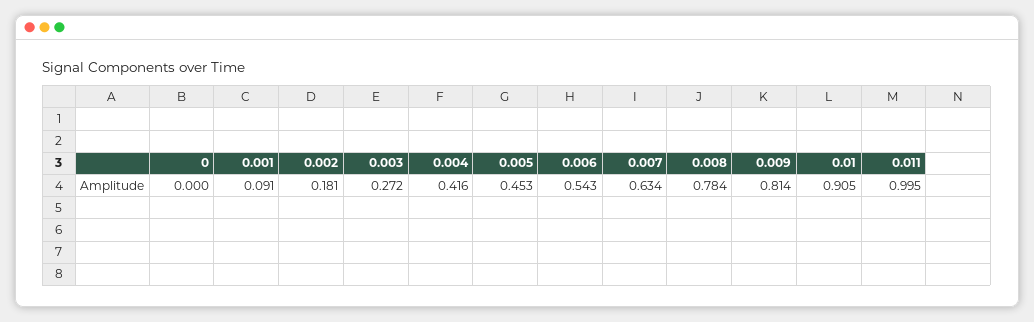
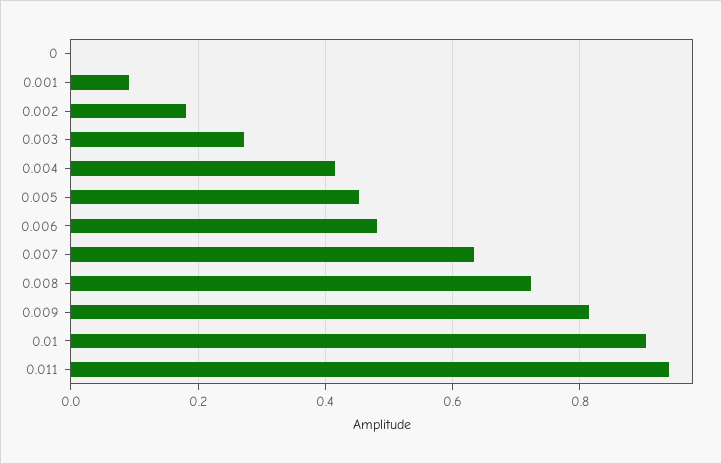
  {
    "0": 0,
    "0.001": 0.091,
    "0.002": 0.181,
    "0.003": 0.272,
    "0.004": 0.416,
    "0.005": 0.453,
-   "0.006": 0.543,
+   "0.006": 0.48,
    "0.007": 0.634,
-   "0.008": 0.784,
+   "0.008": 0.72,
    "0.009": 0.814,
    "0.01": 0.905,
-   "0.011": 0.995
+   "0.011": 0.94
  }

